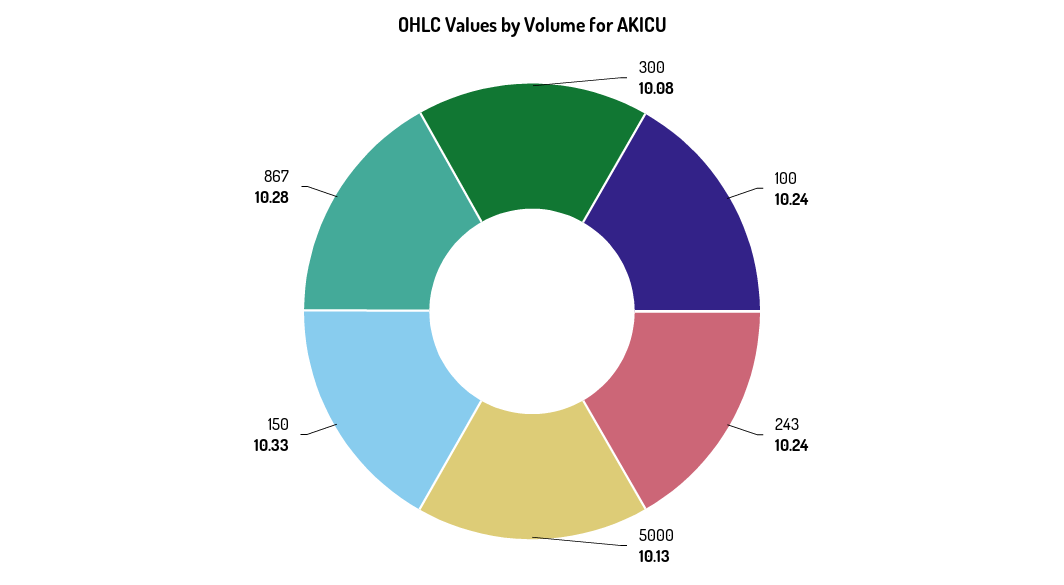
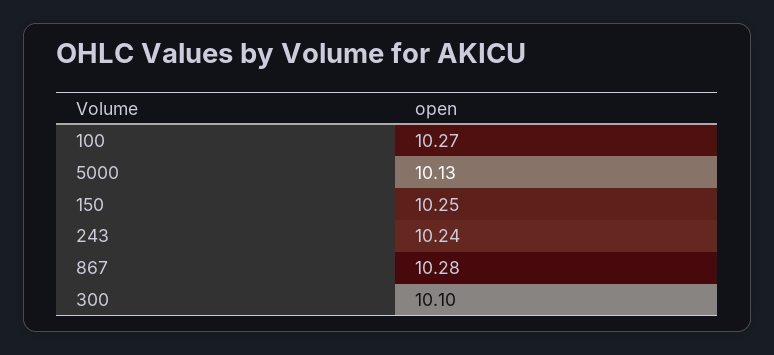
  {
-   "300": 10.08,
+   "300": 10.1,
-   "100": 10.24,
+   "100": 10.27,
    "243": 10.24,
    "5000": 10.13,
-   "150": 10.33,
+   "150": 10.25,
    "867": 10.28
  }

